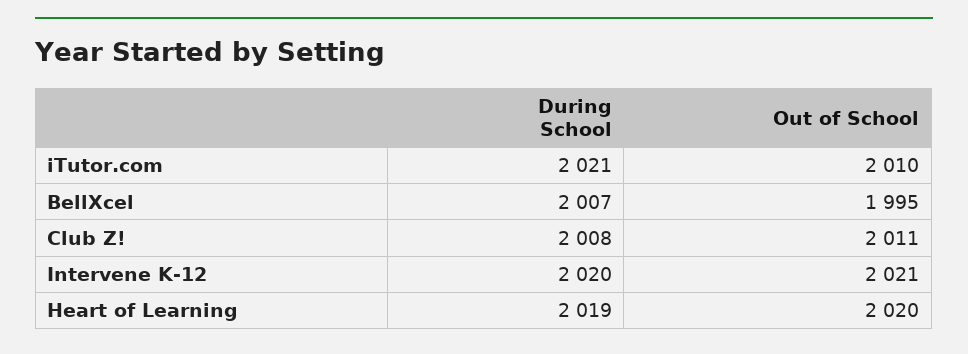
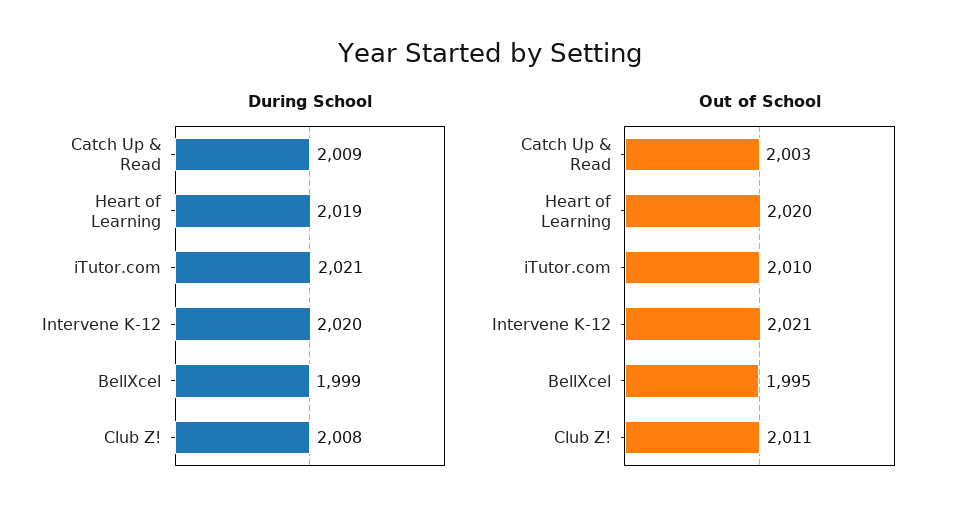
  {
    "During School": {
      "iTutor.com": 2021,
-     "BellXcel": 2007,
+     "BellXcel": 1999,
      "Club Z!": 2008,
      "Intervene K-12": 2020,
-     "Heart of Learning": 2019
+     "Heart of Learning": 2019,
+     "Catch Up & Read": 2009
    },
    "Out of School": {
      "iTutor.com": 2010,
      "BellXcel": 1995,
      "Club Z!": 2011,
      "Intervene K-12": 2021,
-     "Heart of Learning": 2020
+     "Heart of Learning": 2020,
+     "Catch Up & Read": 2003
    }
  }

